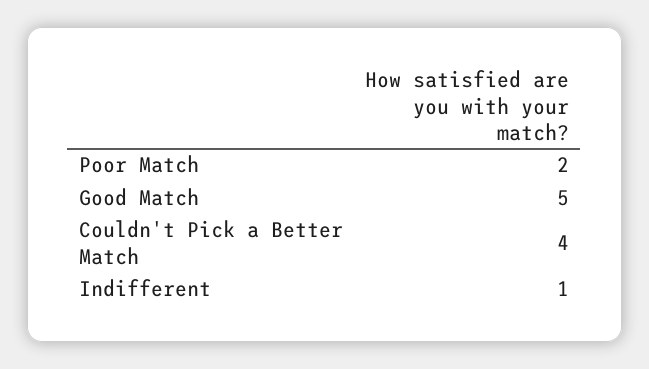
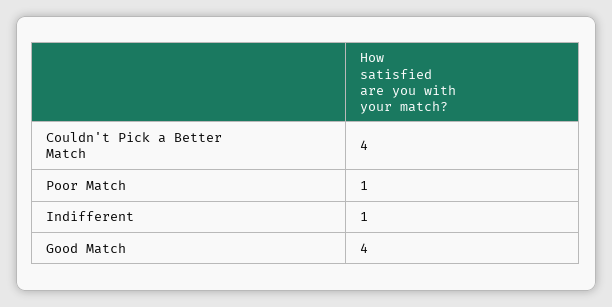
  {
-   "Poor Match": 2,
+   "Poor Match": 1,
-   "Good Match": 5,
+   "Good Match": 4,
    "Couldn't Pick a Better Match": 4,
    "Indifferent": 1
  }

